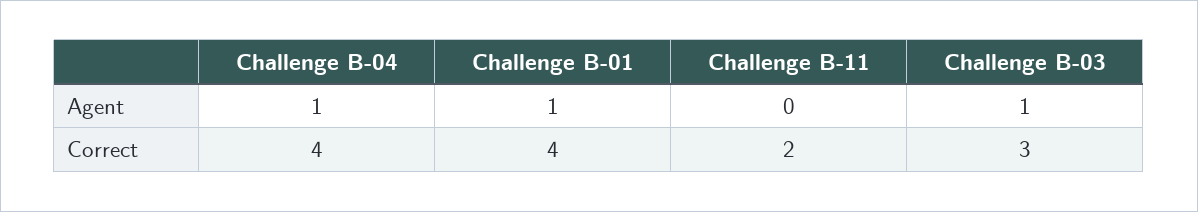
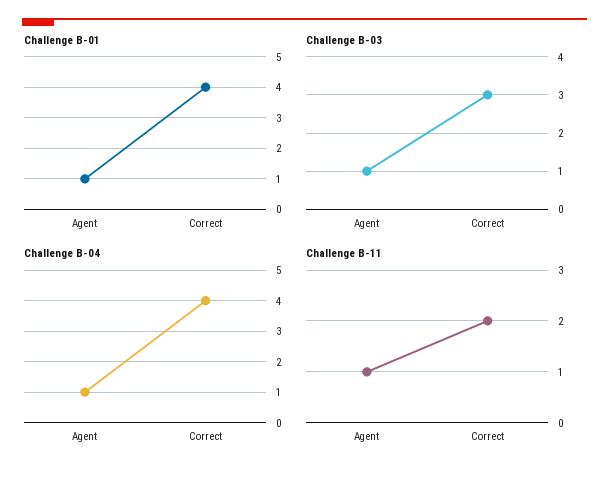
  {
    "Challenge B-04": {
      "Agent": 1,
      "Correct": 4
    },
    "Challenge B-01": {
      "Agent": 1,
      "Correct": 4
    },
    "Challenge B-11": {
-     "Agent": 0,
+     "Agent": 1,
      "Correct": 2
    },
    "Challenge B-03": {
      "Agent": 1,
      "Correct": 3
    }
  }

